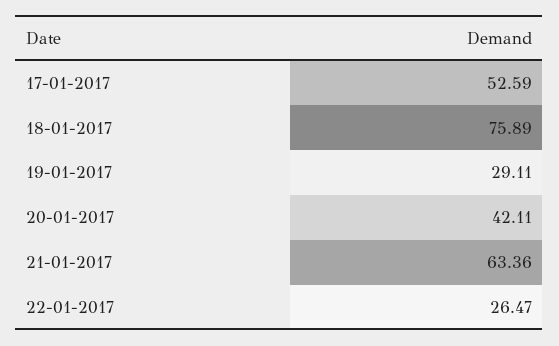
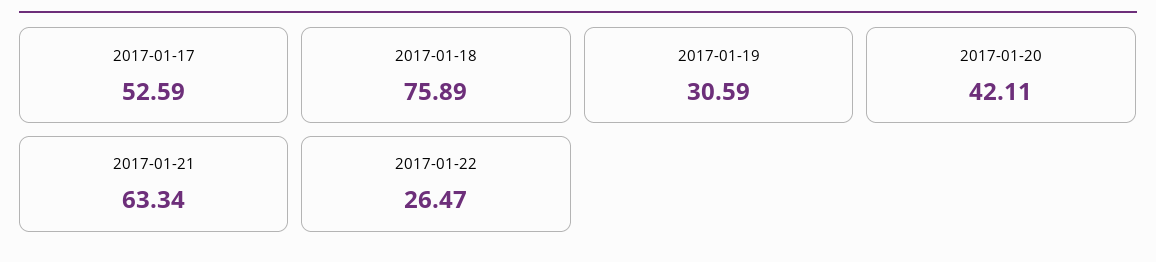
  {
    "17-01-2017": 52.59,
    "18-01-2017": 75.89,
-   "19-01-2017": 29.11,
+   "19-01-2017": 30.59,
    "20-01-2017": 42.11,
-   "21-01-2017": 63.36,
+   "21-01-2017": 63.34,
    "22-01-2017": 26.47
  }

